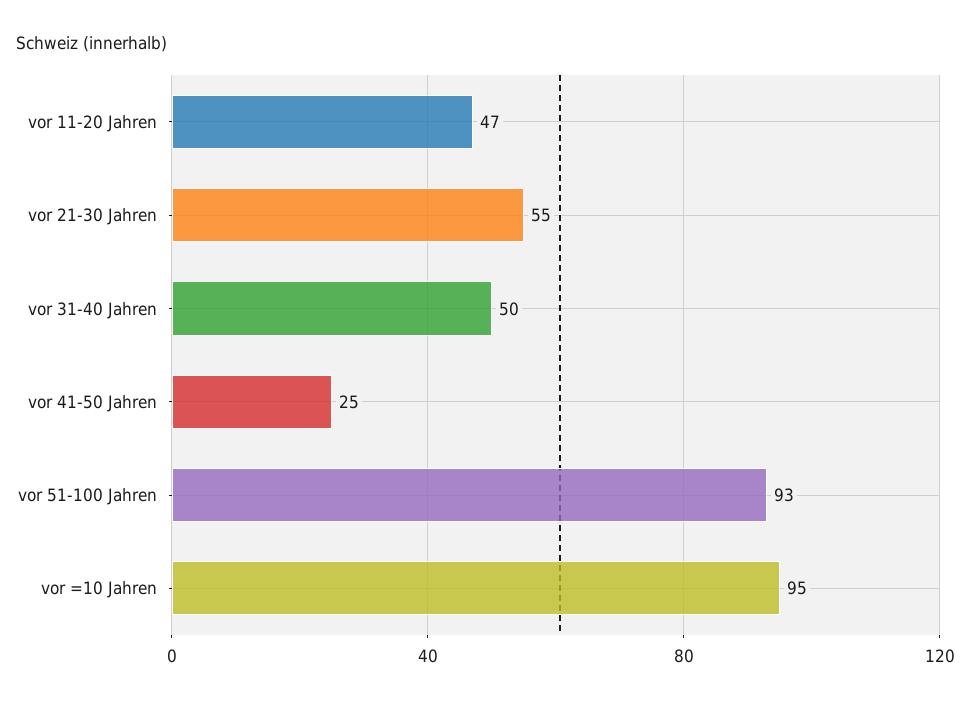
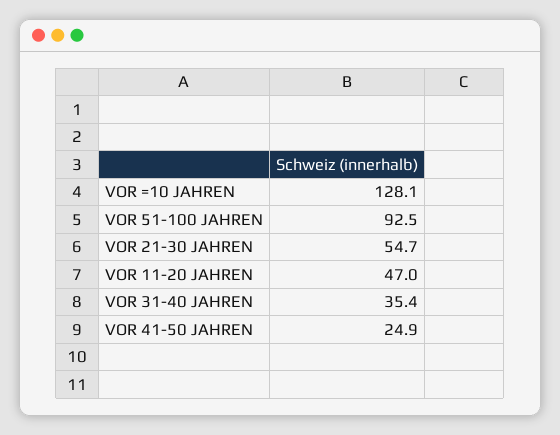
  {
    "vor 11-20 Jahren": 47,
    "vor 21-30 Jahren": 54.7,
-   "vor 31-40 Jahren": 50,
+   "vor 31-40 Jahren": 35.4,
    "vor 41-50 Jahren": 24.9,
    "vor 51-100 Jahren": 92.5,
-   "vor =10 Jahren": 95
+   "vor =10 Jahren": 128.1
  }

